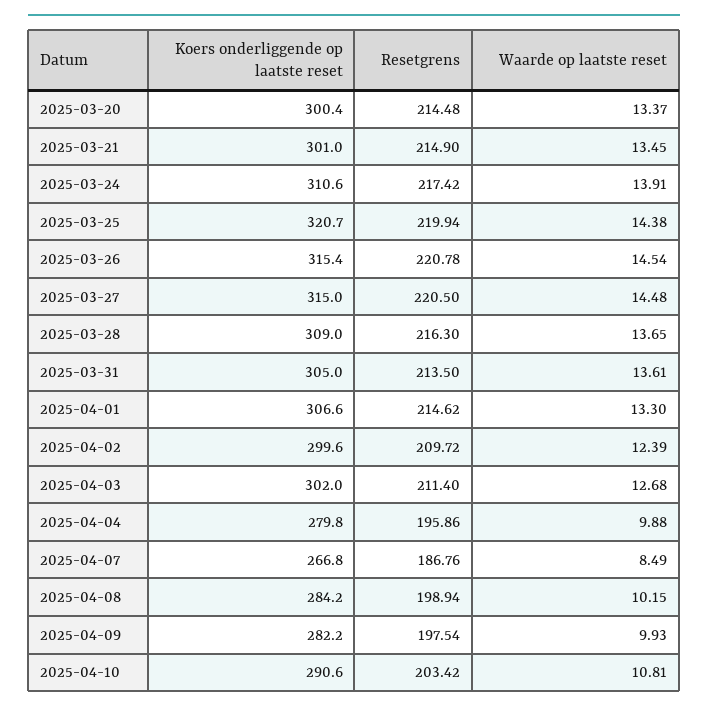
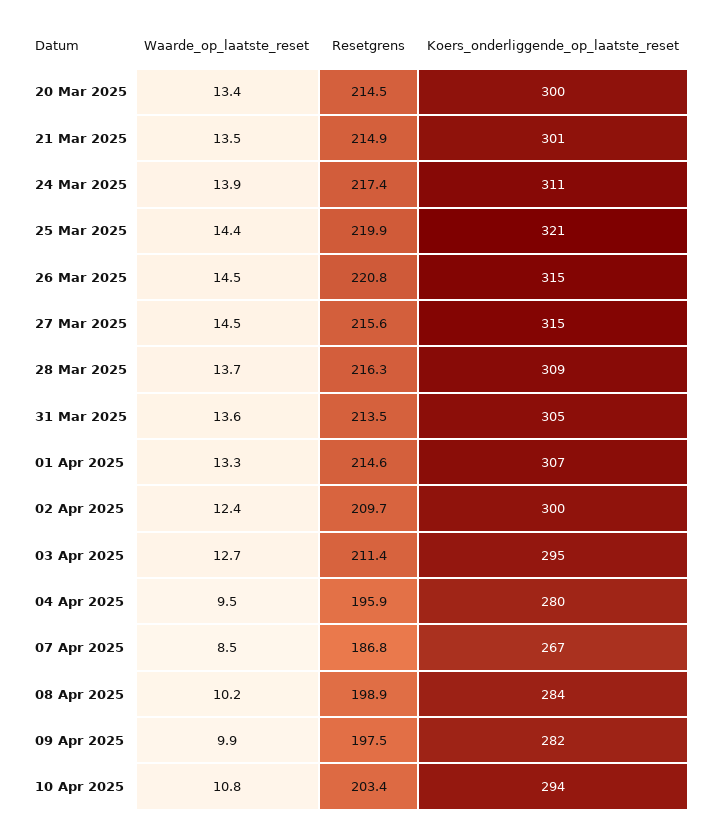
  {
    "Koers onderliggende op laatste reset": {
      "2025-03-20": 300.4,
      "2025-03-21": 301,
      "2025-03-24": 310.6,
      "2025-03-25": 320.7,
      "2025-03-26": 315.4,
      "2025-03-27": 315,
      "2025-03-28": 309,
      "2025-03-31": 305,
      "2025-04-01": 306.6,
      "2025-04-02": 299.6,
-     "2025-04-03": 302,
+     "2025-04-03": 295,
      "2025-04-04": 279.8,
      "2025-04-07": 266.8,
      "2025-04-08": 284.2,
      "2025-04-09": 282.2,
-     "2025-04-10": 290.6
+     "2025-04-10": 294
    },
    "Resetgrens": {
      "2025-03-20": 214.48,
      "2025-03-21": 214.9,
      "2025-03-24": 217.42,
      "2025-03-25": 219.94,
      "2025-03-26": 220.78,
-     "2025-03-27": 220.5,
+     "2025-03-27": 215.6,
      "2025-03-28": 216.3,
      "2025-03-31": 213.5,
      "2025-04-01": 214.62,
      "2025-04-02": 209.72,
      "2025-04-03": 211.4,
      "2025-04-04": 195.86,
      "2025-04-07": 186.76,
      "2025-04-08": 198.94,
      "2025-04-09": 197.54,
      "2025-04-10": 203.42
    },
    "Waarde op laatste reset": {
      "2025-03-20": 13.37,
      "2025-03-21": 13.45,
      "2025-03-24": 13.91,
      "2025-03-25": 14.38,
      "2025-03-26": 14.54,
      "2025-03-27": 14.48,
      "2025-03-28": 13.65,
      "2025-03-31": 13.61,
      "2025-04-01": 13.3,
      "2025-04-02": 12.39,
      "2025-04-03": 12.68,
-     "2025-04-04": 9.88,
+     "2025-04-04": 9.5,
      "2025-04-07": 8.49,
      "2025-04-08": 10.15,
      "2025-04-09": 9.93,
      "2025-04-10": 10.81
    }
  }

